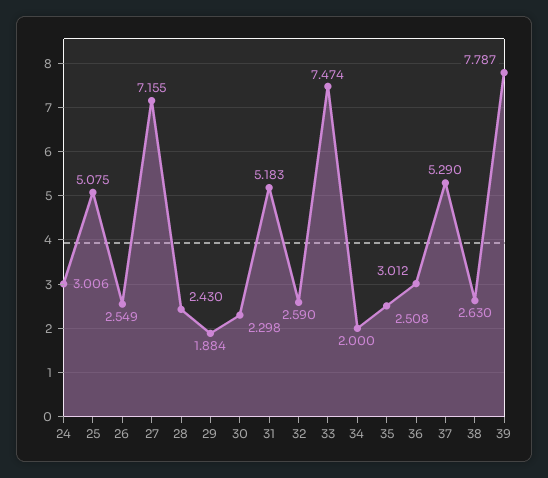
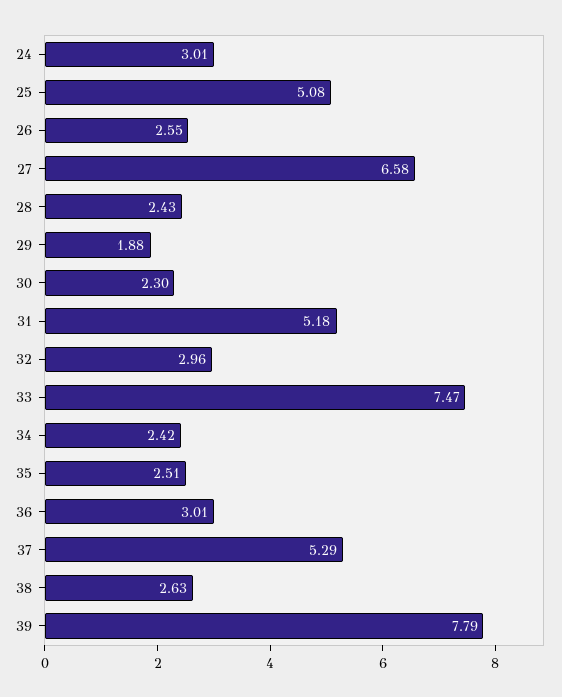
  {
    "24": 3.006,
    "25": 5.075,
    "26": 2.549,
-   "27": 7.155,
+   "27": 6.58,
    "28": 2.43,
    "29": 1.884,
    "30": 2.298,
    "31": 5.183,
-   "32": 2.59,
+   "32": 2.96,
    "33": 7.474,
-   "34": 2,
+   "34": 2.42,
    "35": 2.508,
    "36": 3.012,
    "37": 5.29,
    "38": 2.63,
    "39": 7.787
  }

